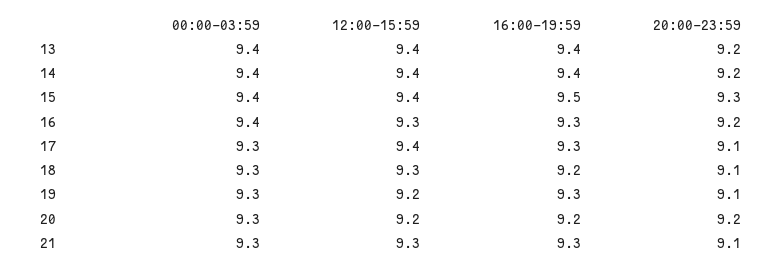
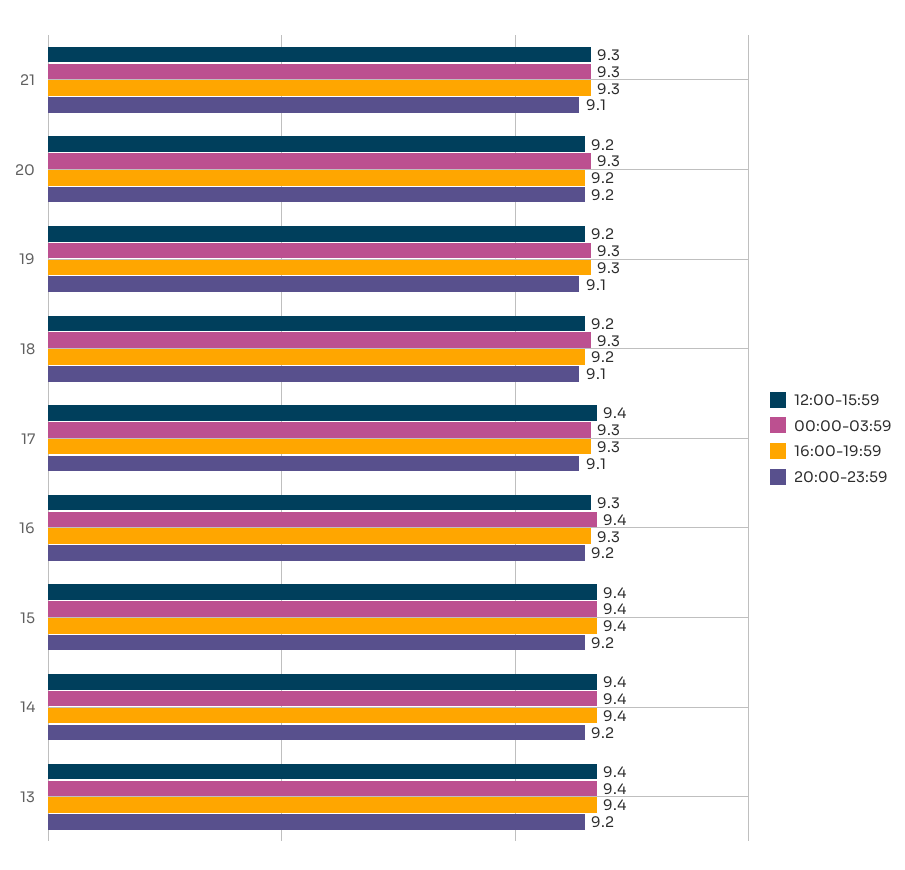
  {
    "00:00-03:59": {
      "13": 9.4,
      "14": 9.4,
      "15": 9.4,
      "16": 9.4,
      "17": 9.3,
      "18": 9.3,
      "19": 9.3,
      "20": 9.3,
      "21": 9.3
    },
    "12:00-15:59": {
      "13": 9.4,
      "14": 9.4,
      "15": 9.4,
      "16": 9.3,
      "17": 9.4,
-     "18": 9.3,
+     "18": 9.2,
      "19": 9.2,
      "20": 9.2,
      "21": 9.3
    },
    "16:00-19:59": {
      "13": 9.4,
      "14": 9.4,
-     "15": 9.5,
+     "15": 9.4,
      "16": 9.3,
      "17": 9.3,
      "18": 9.2,
      "19": 9.3,
      "20": 9.2,
      "21": 9.3
    },
    "20:00-23:59": {
      "13": 9.2,
      "14": 9.2,
-     "15": 9.3,
+     "15": 9.2,
      "16": 9.2,
      "17": 9.1,
      "18": 9.1,
      "19": 9.1,
      "20": 9.2,
      "21": 9.1
    }
  }

